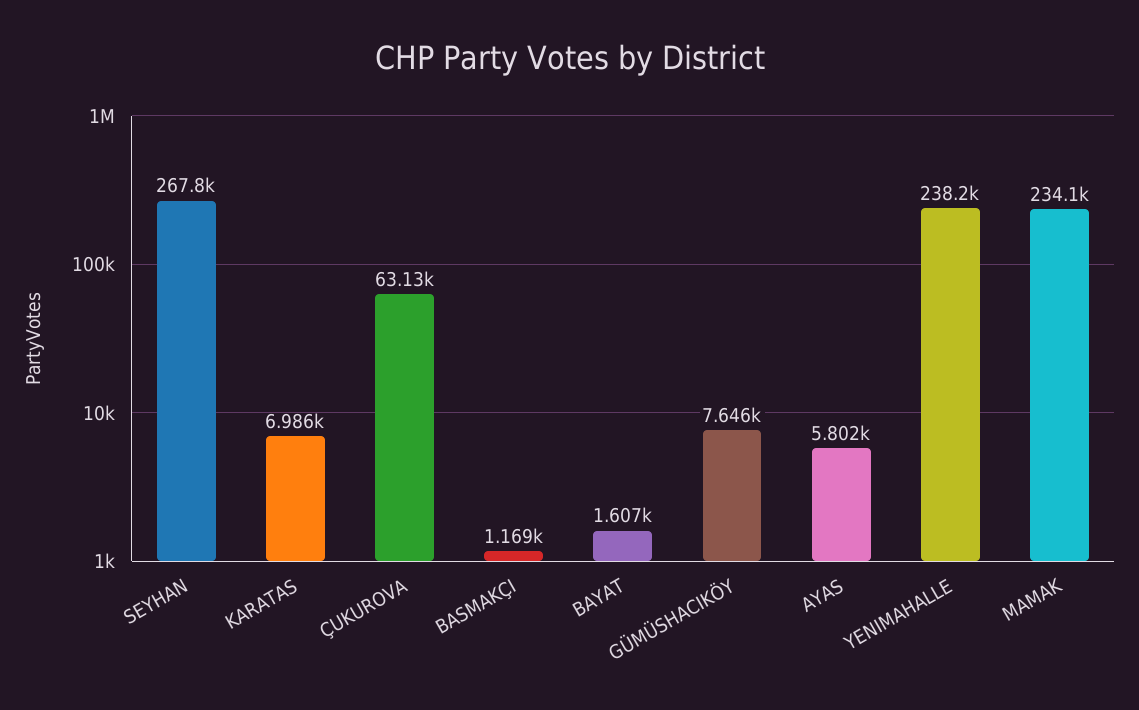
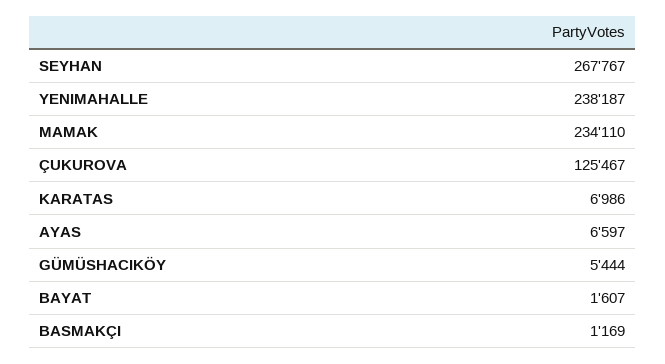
  {
    "SEYHAN": 267767,
    "KARATAS": 6986,
-   "ÇUKUROVA": 63130,
+   "ÇUKUROVA": 125467,
    "BASMAKÇI": 1169,
    "BAYAT": 1607,
-   "GÜMÜSHACIKÖY": 7646,
+   "GÜMÜSHACIKÖY": 5444,
-   "AYAS": 5802,
+   "AYAS": 6597,
    "YENIMAHALLE": 238187,
    "MAMAK": 234110
  }

